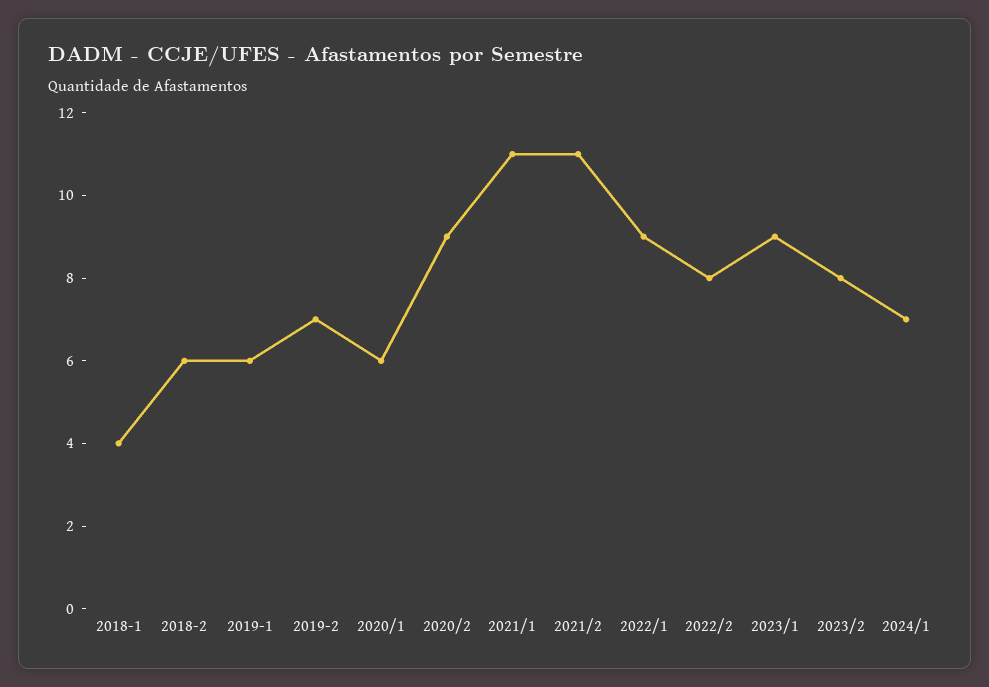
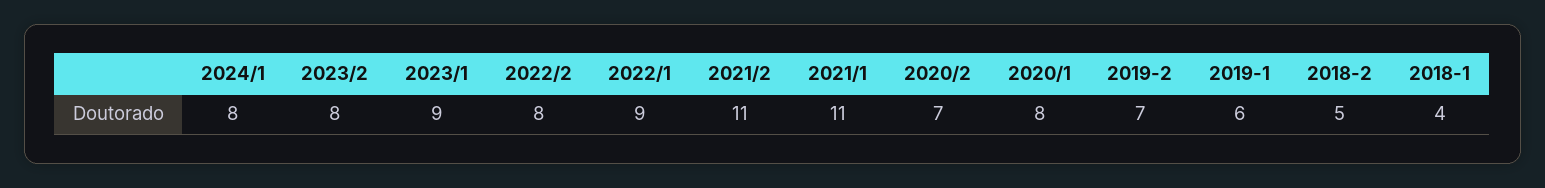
  {
    "2018-1": 4,
-   "2018-2": 6,
+   "2018-2": 5,
    "2019-1": 6,
    "2019-2": 7,
-   "2020/1": 6,
+   "2020/1": 8,
-   "2020/2": 9,
+   "2020/2": 7,
    "2021/1": 11,
    "2021/2": 11,
    "2022/1": 9,
    "2022/2": 8,
    "2023/1": 9,
    "2023/2": 8,
-   "2024/1": 7
+   "2024/1": 8
  }

